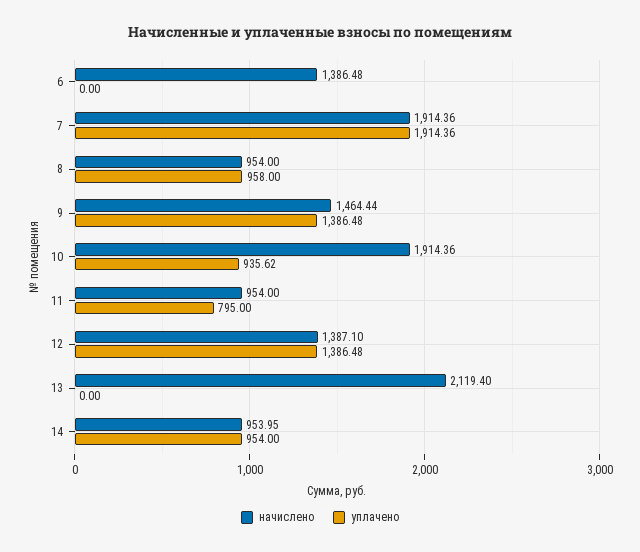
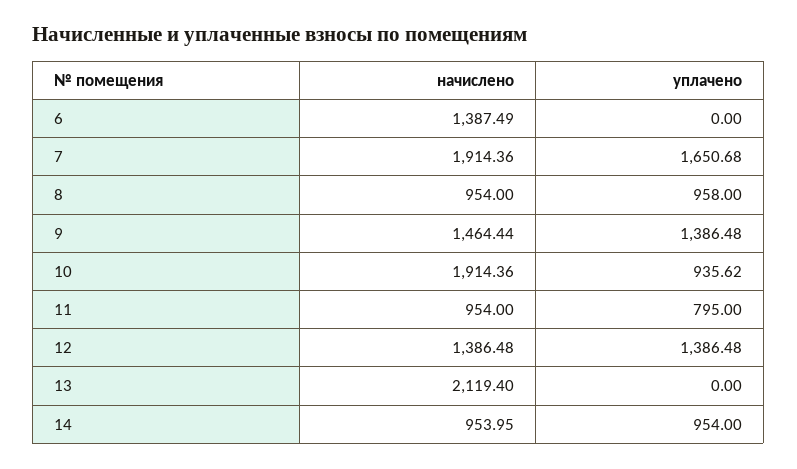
  {
    "начислено": {
-     "6": 1386.48,
+     "6": 1387.49,
      "7": 1914.36,
      "8": 954,
      "9": 1464.44,
      "10": 1914.36,
      "11": 954,
-     "12": 1387.1,
+     "12": 1386.48,
      "13": 2119.4,
      "14": 953.95
    },
    "уплачено": {
      "6": 0,
-     "7": 1914.36,
+     "7": 1650.68,
      "8": 958,
      "9": 1386.48,
      "10": 935.62,
      "11": 795,
      "12": 1386.48,
      "13": 0,
      "14": 954
    }
  }

